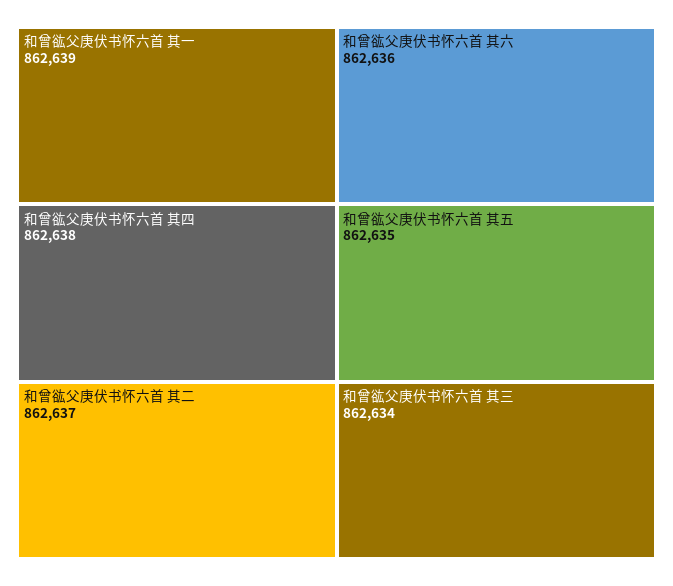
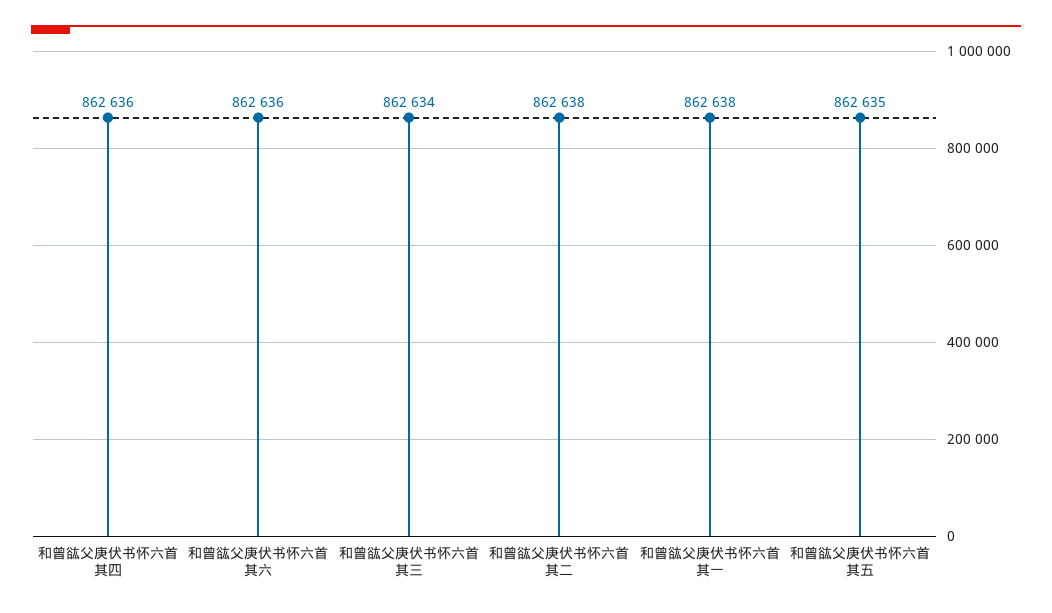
  {
-   "和曾谹父庚伏书怀六首 其一": 862639,
+   "和曾谹父庚伏书怀六首 其一": 862638,
-   "和曾谹父庚伏书怀六首 其四": 862638,
+   "和曾谹父庚伏书怀六首 其四": 862636,
-   "和曾谹父庚伏书怀六首 其二": 862637,
+   "和曾谹父庚伏书怀六首 其二": 862638,
    "和曾谹父庚伏书怀六首 其六": 862636,
    "和曾谹父庚伏书怀六首 其五": 862635,
    "和曾谹父庚伏书怀六首 其三": 862634
  }

